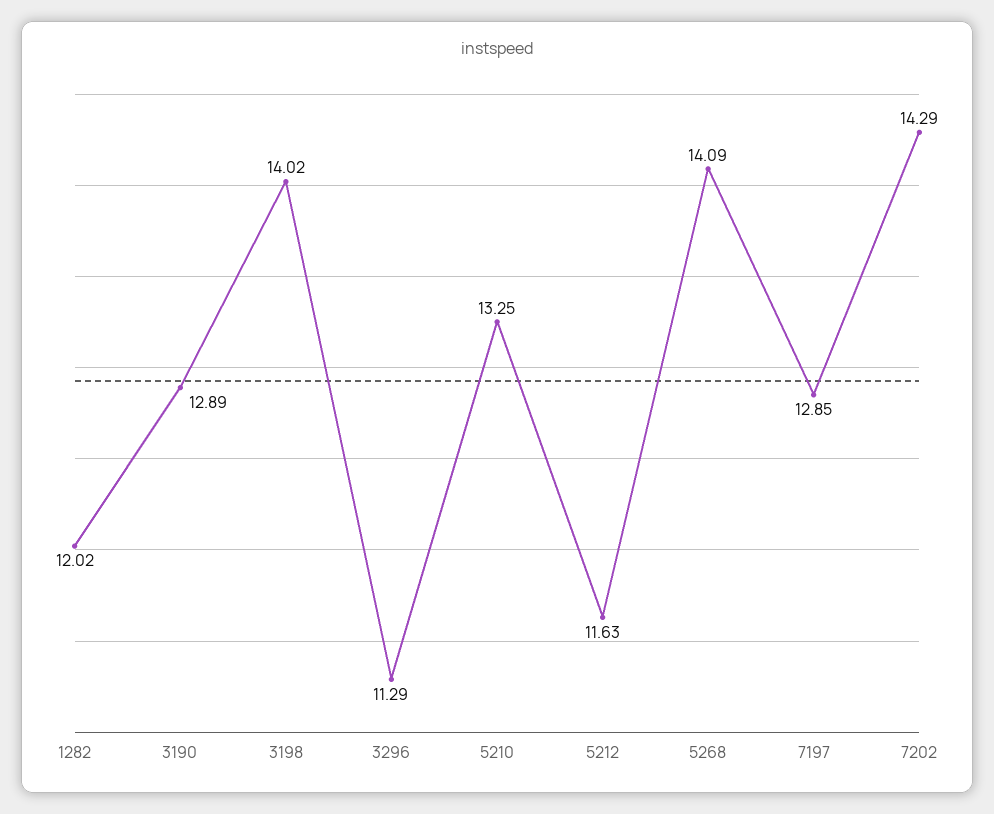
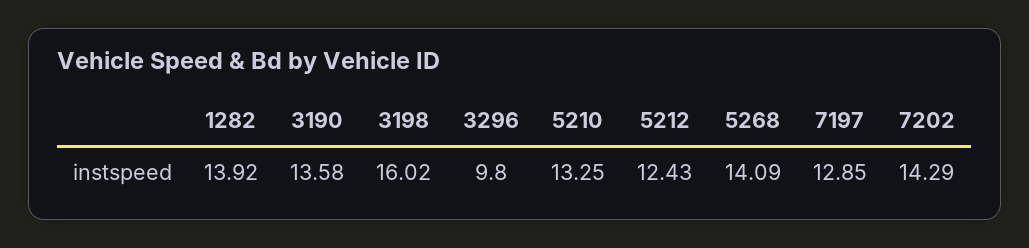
  {
-   "1282": 12.02,
+   "1282": 13.92,
-   "3190": 12.89,
+   "3190": 13.58,
-   "3198": 14.02,
+   "3198": 16.02,
-   "3296": 11.29,
+   "3296": 9.8,
    "5210": 13.25,
-   "5212": 11.63,
+   "5212": 12.43,
    "5268": 14.09,
    "7197": 12.85,
    "7202": 14.29
  }

